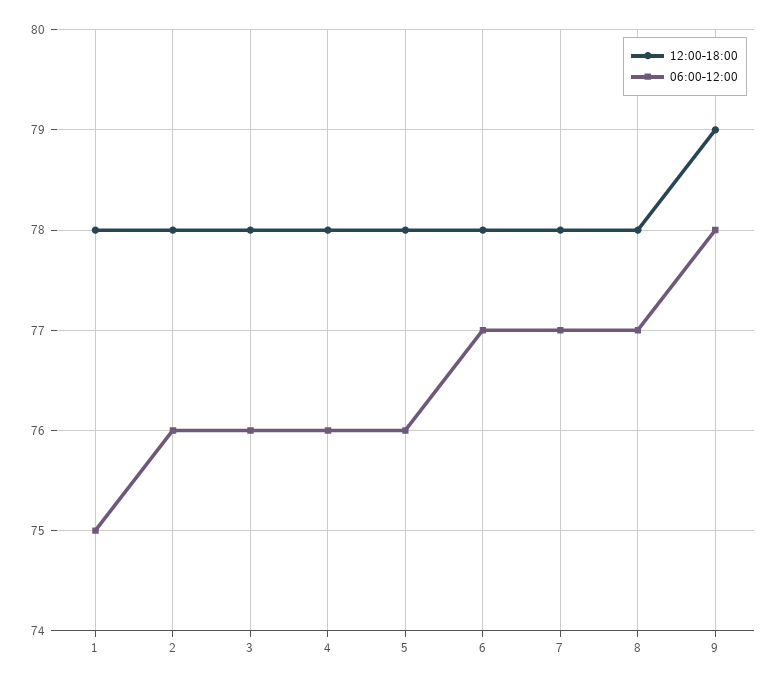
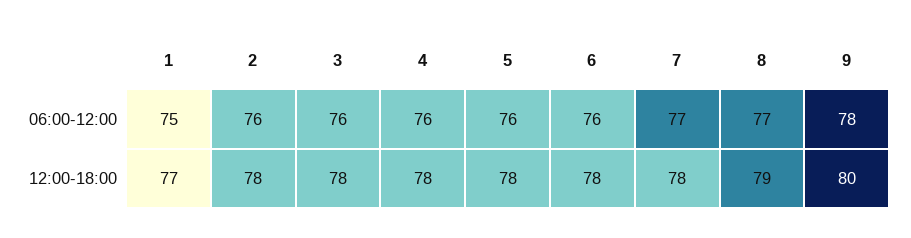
  {
    "12:00-18:00": {
-     "1": 78,
+     "1": 77,
      "2": 78,
      "3": 78,
      "4": 78,
      "5": 78,
      "6": 78,
      "7": 78,
-     "8": 78,
+     "8": 79,
-     "9": 79
+     "9": 80
    },
    "06:00-12:00": {
      "1": 75,
      "2": 76,
      "3": 76,
      "4": 76,
      "5": 76,
-     "6": 77,
+     "6": 76,
      "7": 77,
      "8": 77,
      "9": 78
    }
  }

